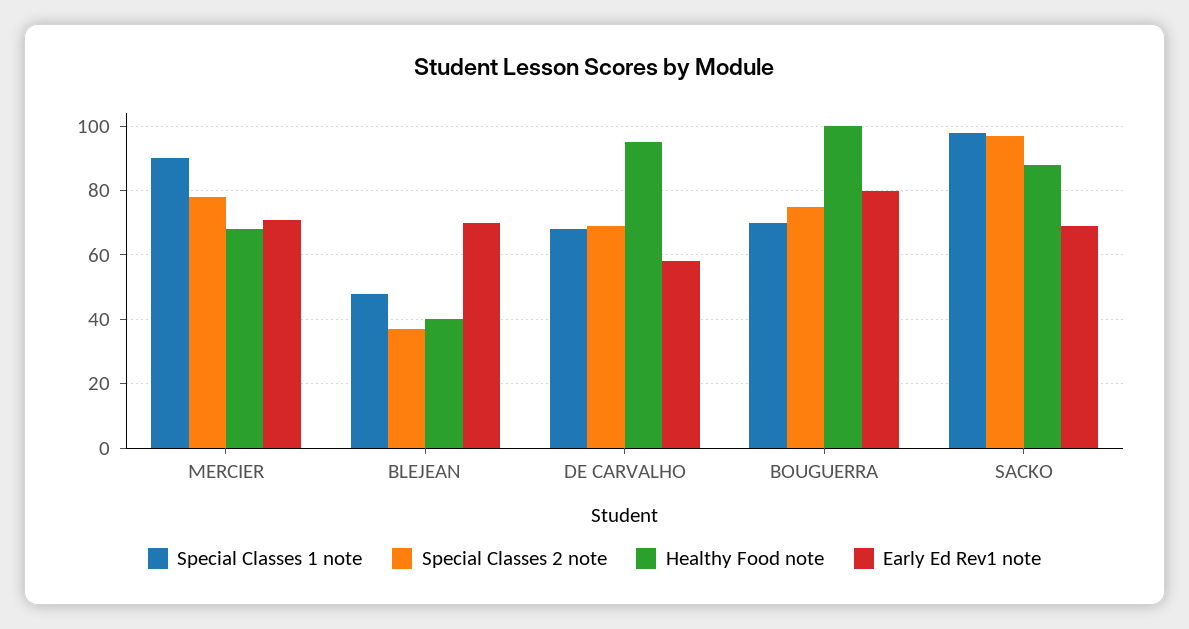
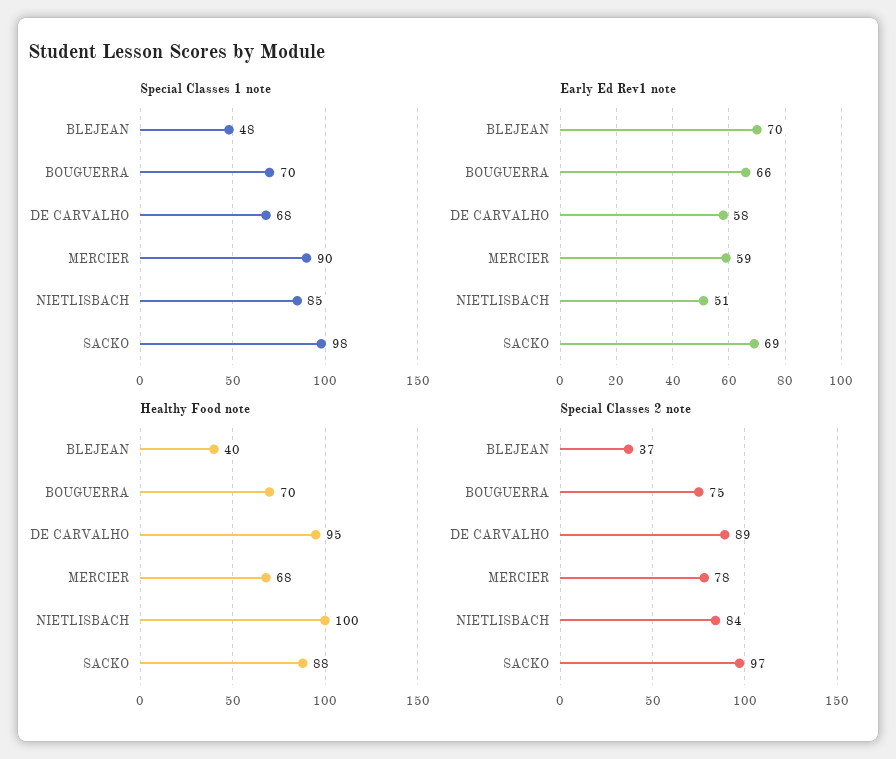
  {
    "Special Classes 1 note": {
      "MERCIER": 90,
      "BLEJEAN": 48,
      "DE CARVALHO": 68,
      "BOUGUERRA": 70,
-     "SACKO": 98
+     "SACKO": 98,
+     "NIETLISBACH": 85
    },
    "Special Classes 2 note": {
      "MERCIER": 78,
      "BLEJEAN": 37,
-     "DE CARVALHO": 70,
+     "DE CARVALHO": 89,
      "BOUGUERRA": 75,
-     "SACKO": 97
+     "SACKO": 97,
+     "NIETLISBACH": 84
    },
    "Healthy Food note": {
      "MERCIER": 68,
      "BLEJEAN": 40,
      "DE CARVALHO": 95,
-     "BOUGUERRA": 100,
+     "BOUGUERRA": 70,
-     "SACKO": 88
+     "SACKO": 88,
+     "NIETLISBACH": 100
    },
    "Early Ed Rev1 note": {
-     "MERCIER": 70,
+     "MERCIER": 59,
      "BLEJEAN": 70,
      "DE CARVALHO": 58,
-     "BOUGUERRA": 80,
+     "BOUGUERRA": 66,
-     "SACKO": 69
+     "SACKO": 69,
+     "NIETLISBACH": 51
    }
  }

